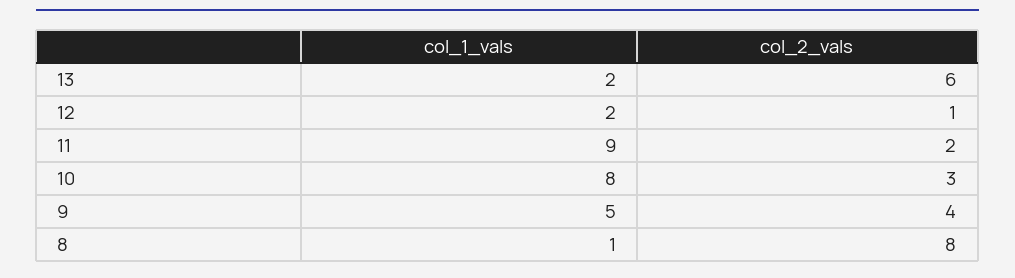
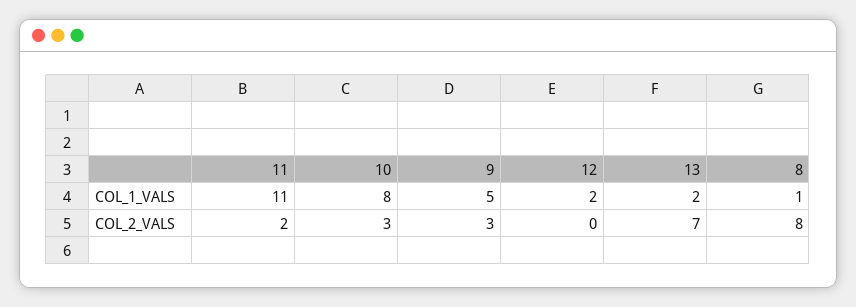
  {
    "col_1_vals": {
      "13": 2,
      "12": 2,
-     "11": 9,
+     "11": 11,
      "10": 8,
      "9": 5,
      "8": 1
    },
    "col_2_vals": {
-     "13": 6,
+     "13": 7,
-     "12": 1,
+     "12": 0,
      "11": 2,
      "10": 3,
-     "9": 4,
+     "9": 3,
      "8": 8
    }
  }

